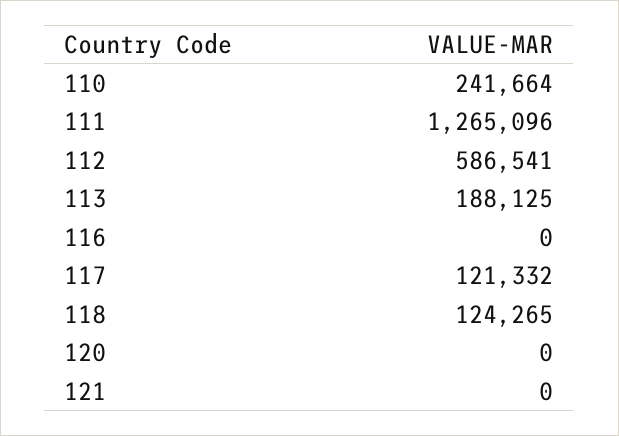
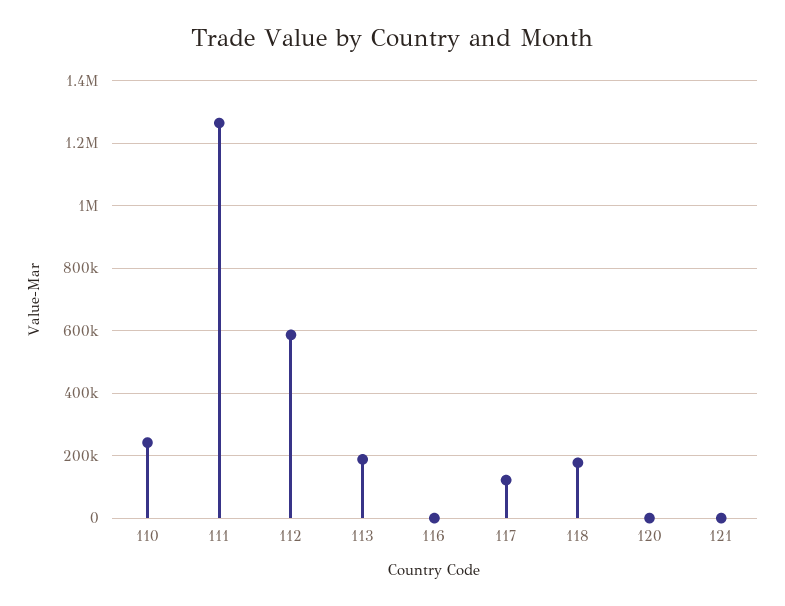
  {
    "110": 241664,
    "111": 1265096,
    "112": 586541,
    "113": 188125,
    "116": 0,
    "117": 121332,
-   "118": 124265,
+   "118": 180000,
    "120": 0,
    "121": 0
  }

